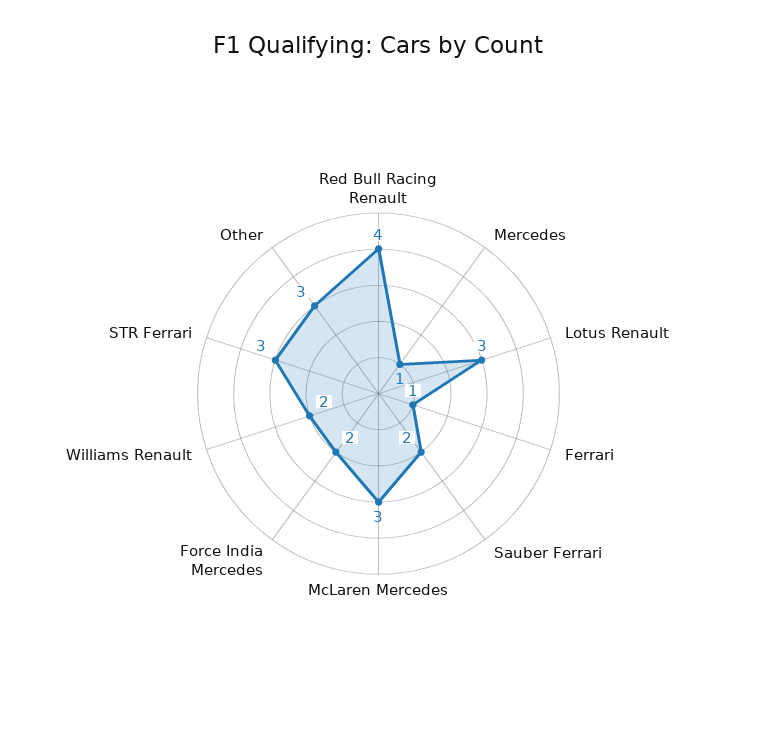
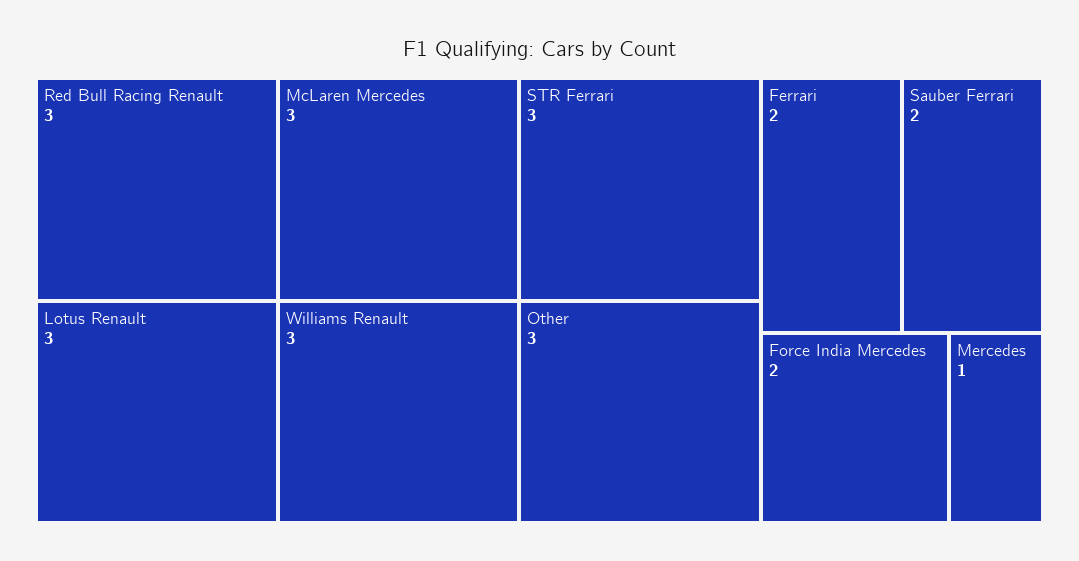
  {
-   "Red Bull Racing Renault": 4,
+   "Red Bull Racing Renault": 3,
    "Mercedes": 1,
    "Lotus Renault": 3,
-   "Ferrari": 1,
+   "Ferrari": 2,
    "Sauber Ferrari": 2,
    "McLaren Mercedes": 3,
    "Force India Mercedes": 2,
-   "Williams Renault": 2,
+   "Williams Renault": 3,
    "STR Ferrari": 3,
    "Other": 3
  }

